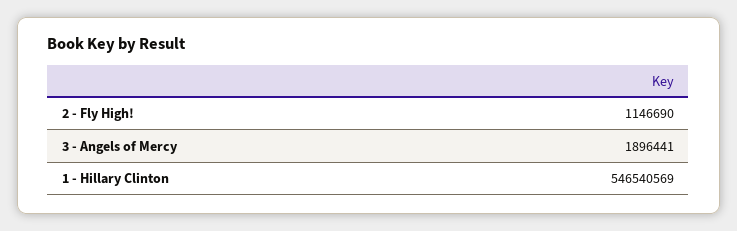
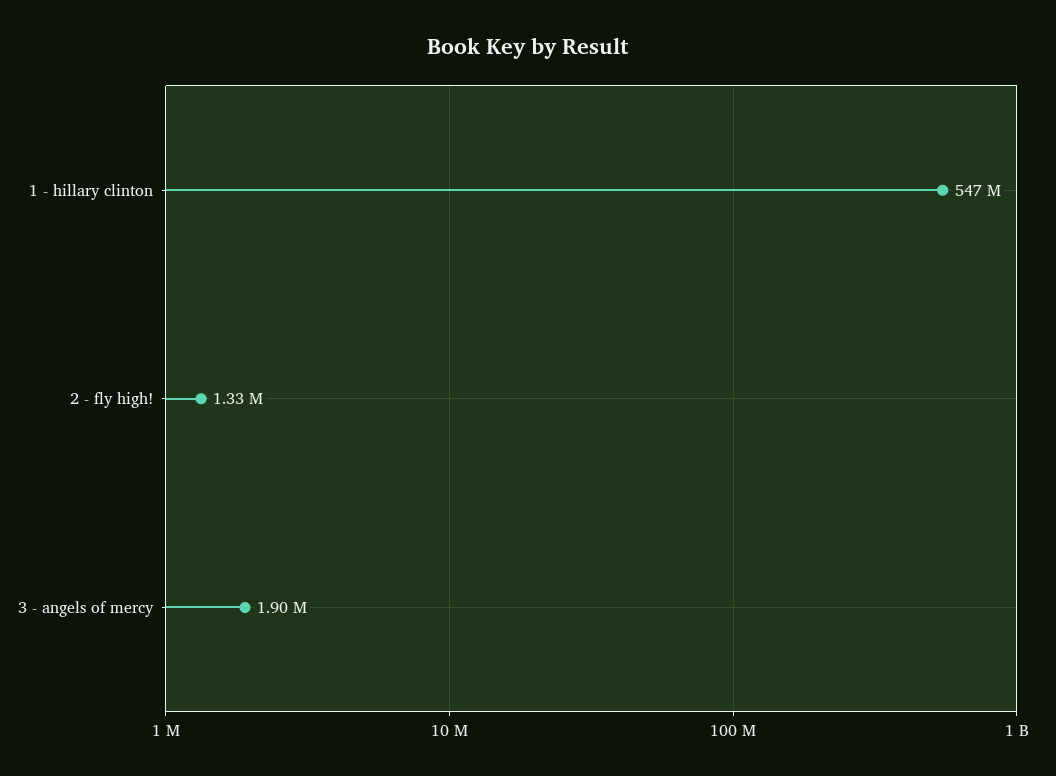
  {
-   "2 - Fly High!": 1146690,
+   "2 - Fly High!": 1330000,
    "3 - Angels of Mercy": 1896441,
    "1 - Hillary Clinton": 546540569
  }

